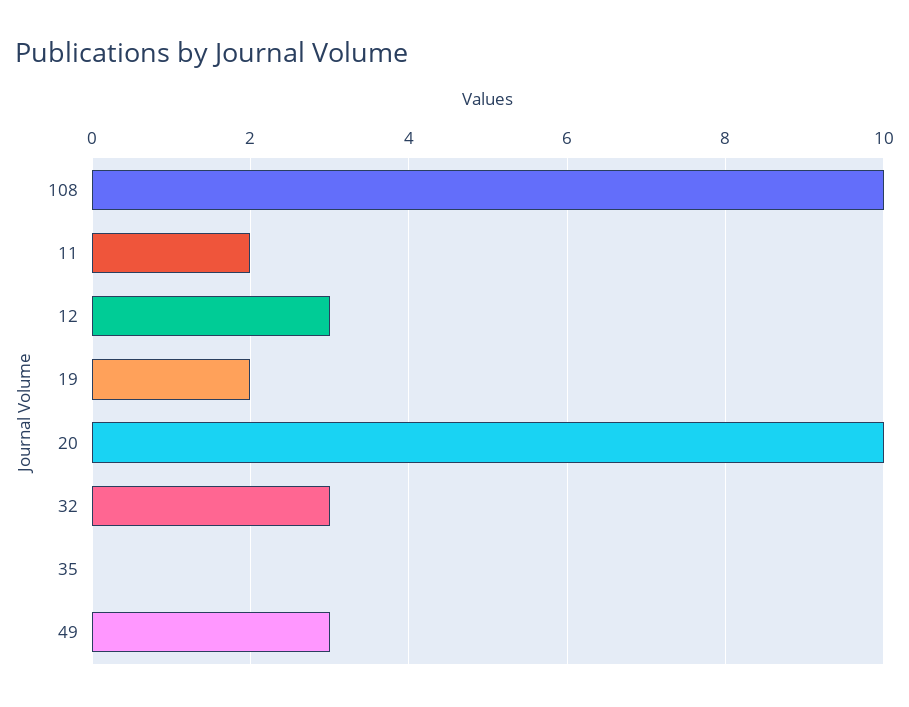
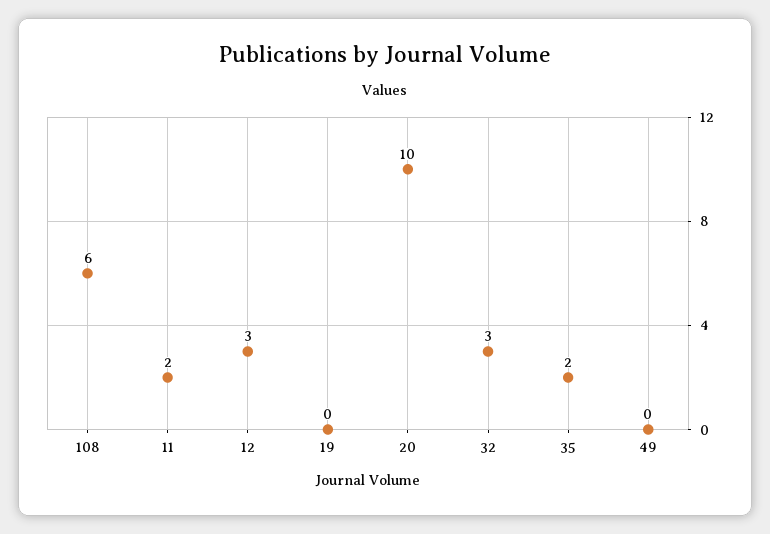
  {
-   "108": 10,
+   "108": 6,
    "11": 2,
    "12": 3,
-   "19": 2,
+   "19": 0,
    "20": 10,
    "32": 3,
-   "35": 0,
+   "35": 2,
-   "49": 3
+   "49": 0
  }

